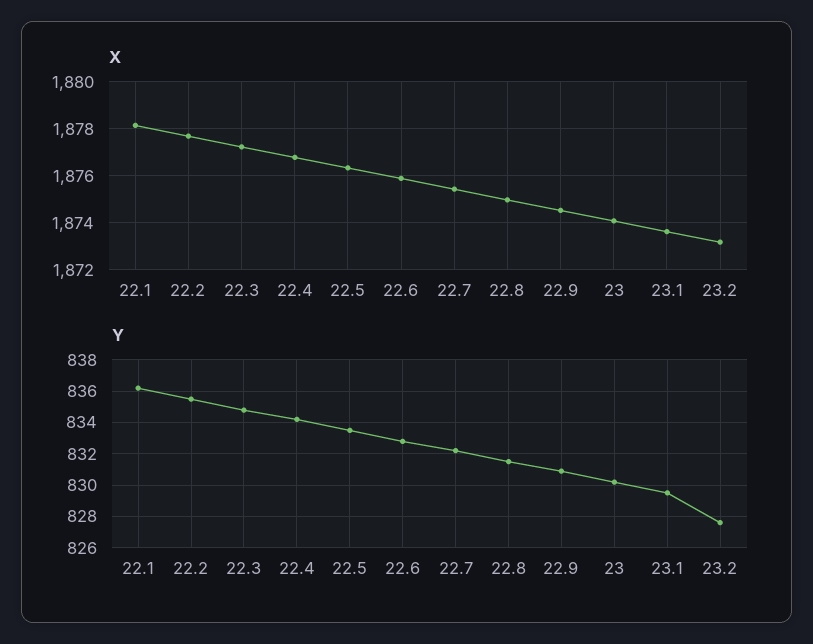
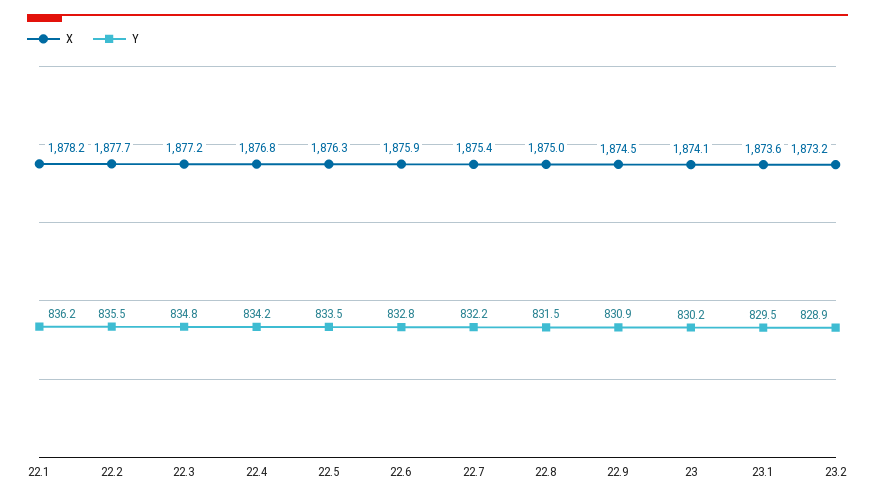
  {
    "X": {
      "22.1": 1878.2,
      "22.2": 1877.7,
      "22.3": 1877.2,
      "22.4": 1876.8,
      "22.5": 1876.3,
      "22.6": 1875.9,
      "22.7": 1875.4,
      "22.8": 1875,
      "22.9": 1874.5,
      "23": 1874.1,
      "23.1": 1873.6,
      "23.2": 1873.2
    },
    "Y": {
      "22.1": 836.2,
      "22.2": 835.5,
      "22.3": 834.8,
      "22.4": 834.2,
      "22.5": 833.5,
      "22.6": 832.8,
      "22.7": 832.2,
      "22.8": 831.5,
      "22.9": 830.9,
      "23": 830.2,
      "23.1": 829.5,
-     "23.2": 827.5
+     "23.2": 828.9
    }
  }

